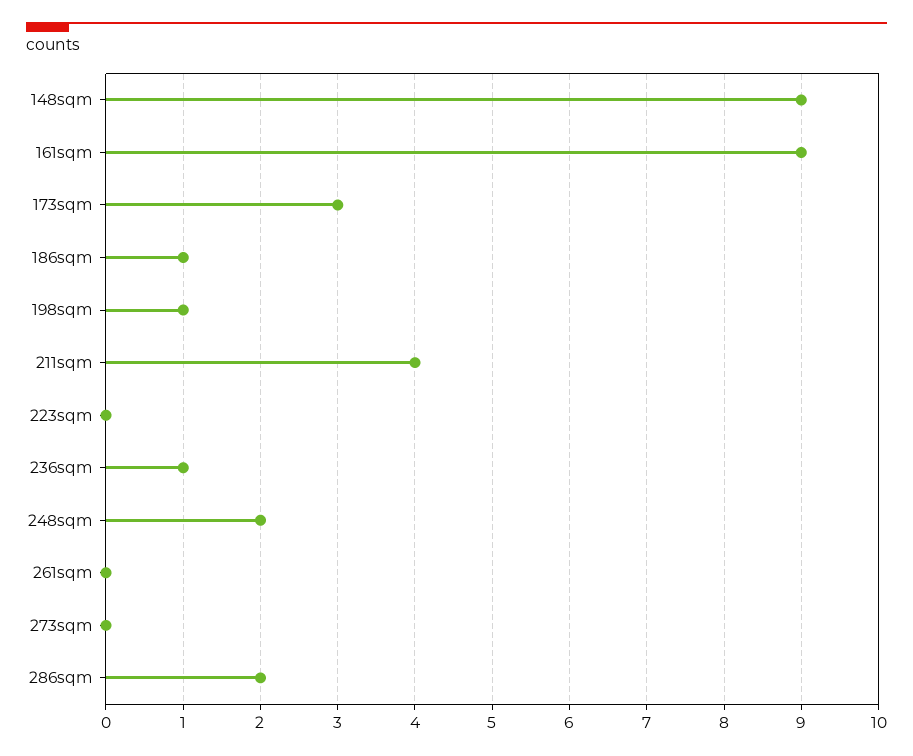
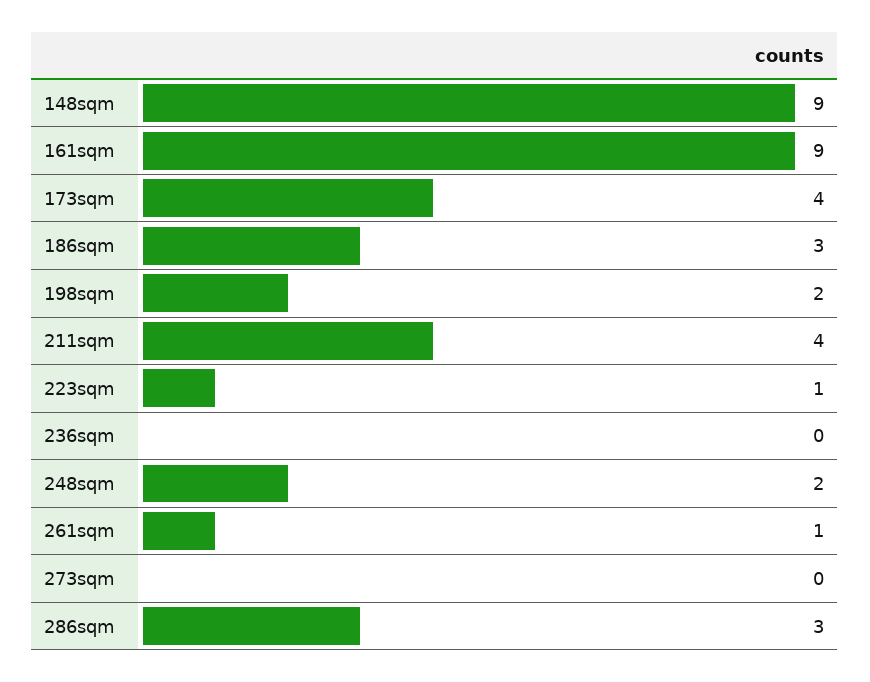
  {
    "148sqm": 9,
    "161sqm": 9,
-   "173sqm": 3,
+   "173sqm": 4,
-   "186sqm": 1,
+   "186sqm": 3,
-   "198sqm": 1,
+   "198sqm": 2,
    "211sqm": 4,
-   "223sqm": 0,
+   "223sqm": 1,
-   "236sqm": 1,
+   "236sqm": 0,
    "248sqm": 2,
-   "261sqm": 0,
+   "261sqm": 1,
    "273sqm": 0,
-   "286sqm": 2
+   "286sqm": 3
  }

